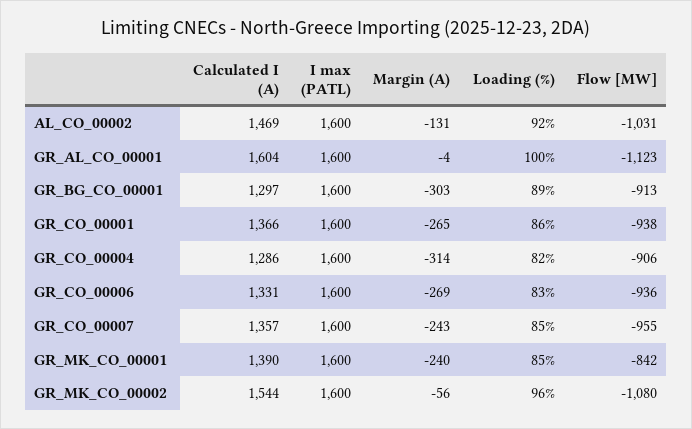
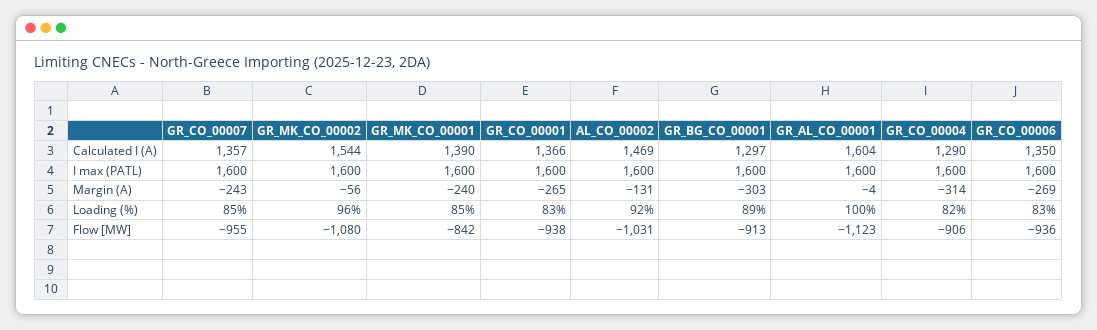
  {
    "Calculated I (A)": {
      "AL_CO_00002": 1469,
      "GR_AL_CO_00001": 1604,
      "GR_BG_CO_00001": 1297,
      "GR_CO_00001": 1366,
-     "GR_CO_00004": 1286,
+     "GR_CO_00004": 1290,
-     "GR_CO_00006": 1331,
+     "GR_CO_00006": 1350,
      "GR_CO_00007": 1357,
      "GR_MK_CO_00001": 1390,
      "GR_MK_CO_00002": 1544
    },
    "I max (PATL)": {
      "AL_CO_00002": 1600,
      "GR_AL_CO_00001": 1600,
      "GR_BG_CO_00001": 1600,
      "GR_CO_00001": 1600,
      "GR_CO_00004": 1600,
      "GR_CO_00006": 1600,
      "GR_CO_00007": 1600,
      "GR_MK_CO_00001": 1600,
      "GR_MK_CO_00002": 1600
    },
    "Margin (A)": {
      "AL_CO_00002": -131,
      "GR_AL_CO_00001": -4,
      "GR_BG_CO_00001": -303,
      "GR_CO_00001": -265,
      "GR_CO_00004": -314,
      "GR_CO_00006": -269,
      "GR_CO_00007": -243,
      "GR_MK_CO_00001": -240,
      "GR_MK_CO_00002": -56
    },
    "Loading (%)": {
      "AL_CO_00002": 92,
      "GR_AL_CO_00001": 100,
      "GR_BG_CO_00001": 89,
-     "GR_CO_00001": 86,
+     "GR_CO_00001": 83,
      "GR_CO_00004": 82,
      "GR_CO_00006": 83,
      "GR_CO_00007": 85,
      "GR_MK_CO_00001": 85,
      "GR_MK_CO_00002": 96
    },
    "Flow [MW]": {
      "AL_CO_00002": -1031,
      "GR_AL_CO_00001": -1123,
      "GR_BG_CO_00001": -913,
      "GR_CO_00001": -938,
      "GR_CO_00004": -906,
      "GR_CO_00006": -936,
      "GR_CO_00007": -955,
      "GR_MK_CO_00001": -842,
      "GR_MK_CO_00002": -1080
    }
  }

